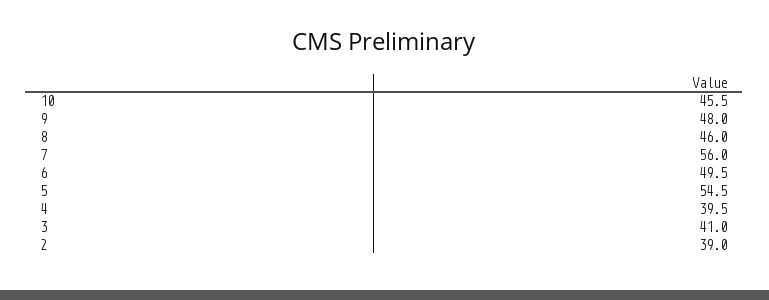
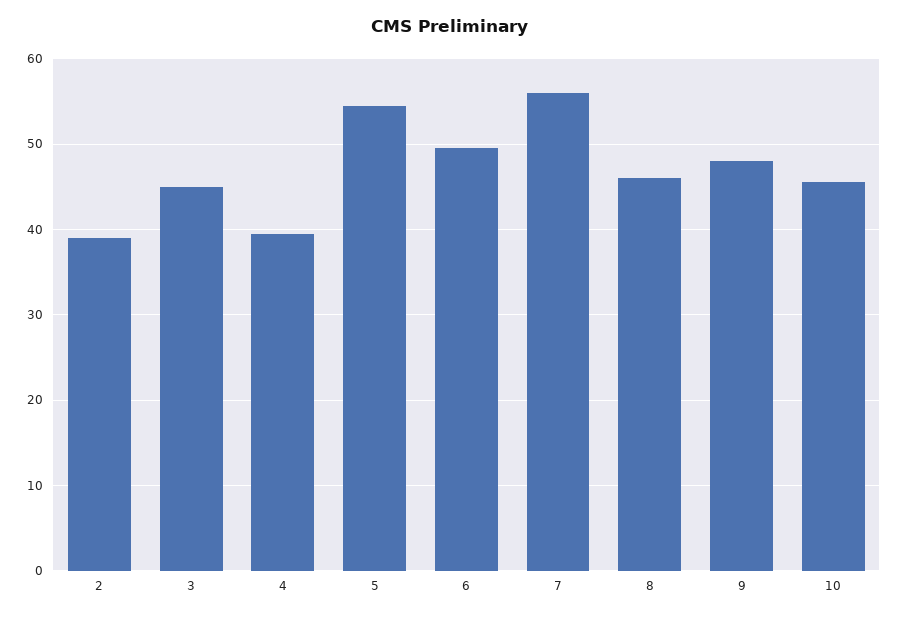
  {
    "10": 45.5,
    "9": 48,
    "8": 46,
    "7": 56,
    "6": 49.5,
    "5": 54.5,
    "4": 39.5,
-   "3": 41,
+   "3": 45,
    "2": 39
  }

